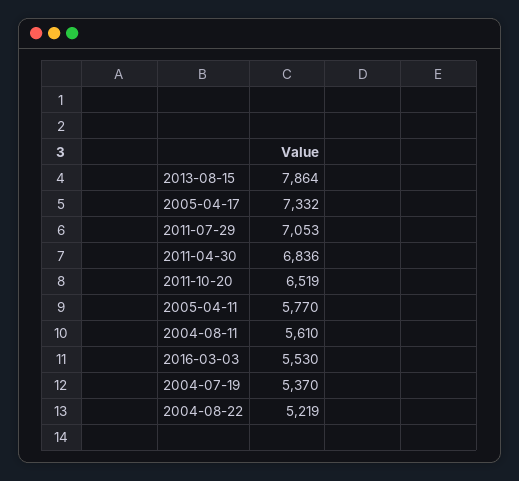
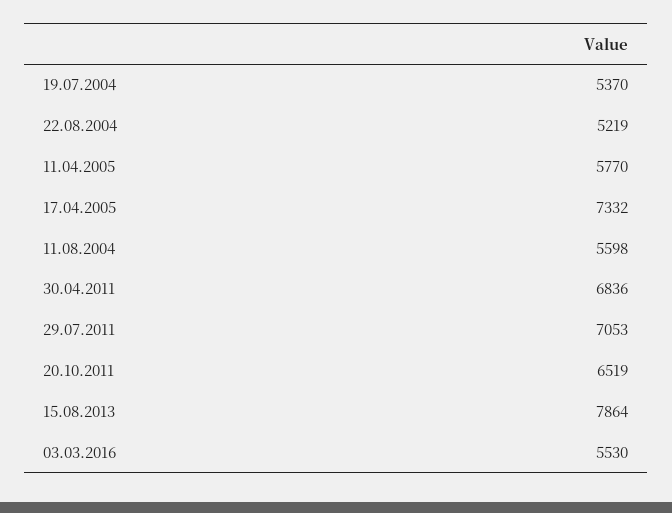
  {
    "2013-08-15": 7864,
    "2005-04-17": 7332,
    "2011-07-29": 7053,
    "2011-04-30": 6836,
    "2011-10-20": 6519,
    "2005-04-11": 5770,
-   "2004-08-11": 5610,
+   "2004-08-11": 5598,
    "2016-03-03": 5530,
    "2004-07-19": 5370,
    "2004-08-22": 5219
  }

